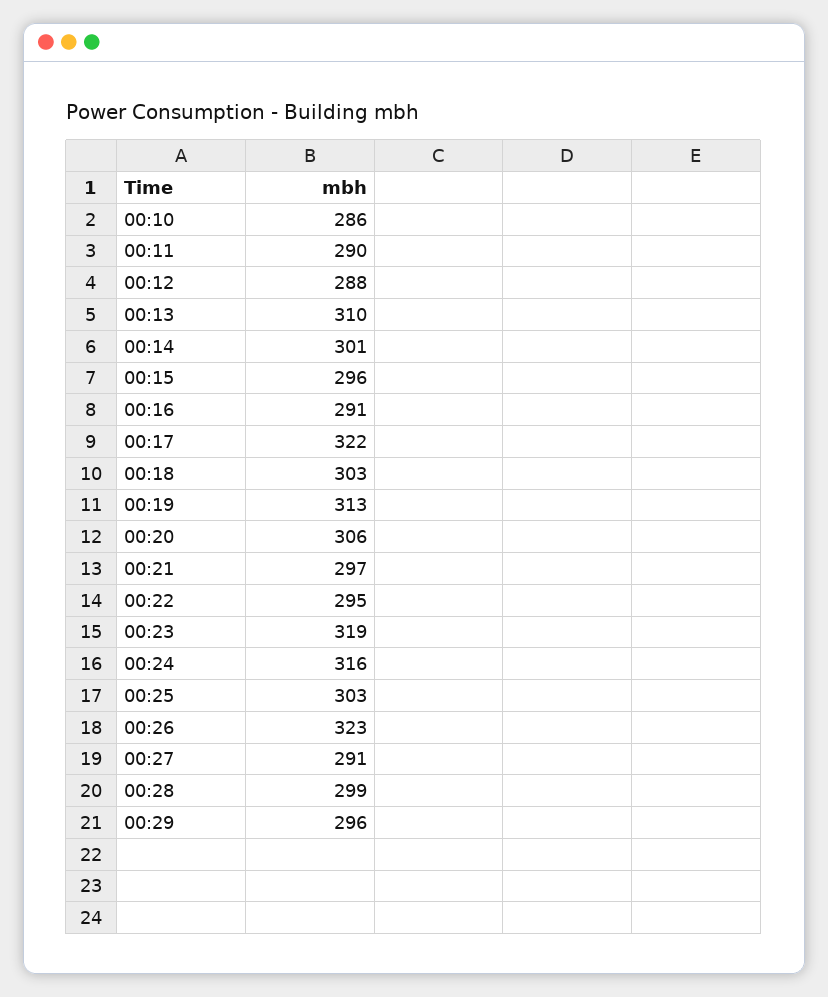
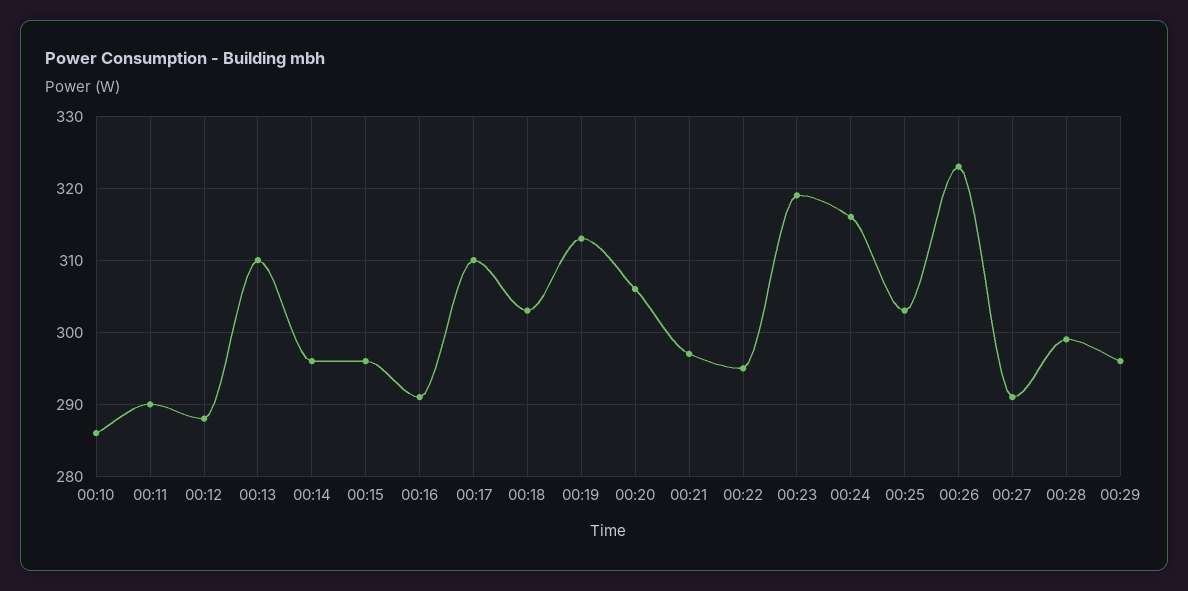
  {
    "00:10": 286,
    "00:11": 290,
    "00:12": 288,
    "00:13": 310,
-   "00:14": 301,
+   "00:14": 296,
    "00:15": 296,
    "00:16": 291,
-   "00:17": 322,
+   "00:17": 310,
    "00:18": 303,
    "00:19": 313,
    "00:20": 306,
    "00:21": 297,
    "00:22": 295,
    "00:23": 319,
    "00:24": 316,
    "00:25": 303,
    "00:26": 323,
    "00:27": 291,
    "00:28": 299,
    "00:29": 296
  }

